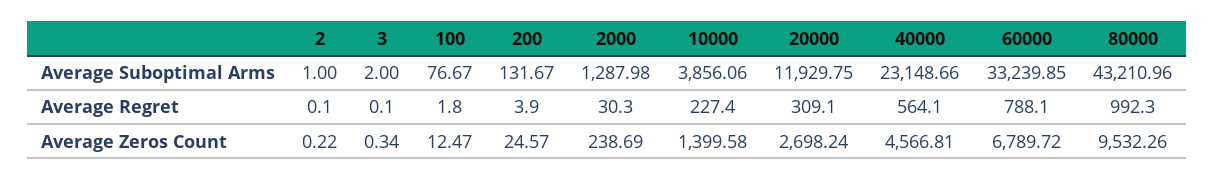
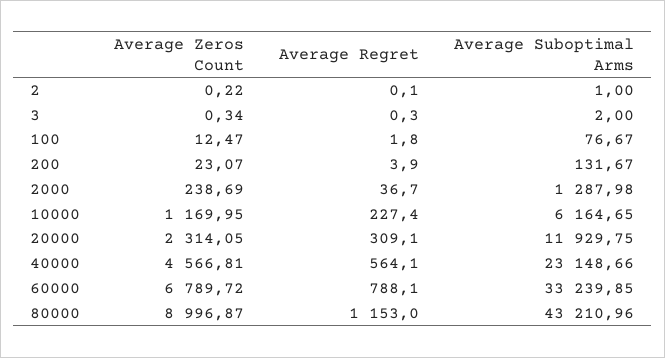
  {
    "2": {
      "Average Suboptimal Arms": 1,
      "Average Regret": 0.1,
      "Average Zeros Count": 0.22
    },
    "3": {
      "Average Suboptimal Arms": 2,
-     "Average Regret": 0.1,
+     "Average Regret": 0.3,
      "Average Zeros Count": 0.34
    },
    "100": {
      "Average Suboptimal Arms": 76.67,
      "Average Regret": 1.8,
      "Average Zeros Count": 12.47
    },
    "200": {
      "Average Suboptimal Arms": 131.67,
      "Average Regret": 3.9,
-     "Average Zeros Count": 24.57
+     "Average Zeros Count": 23.07
    },
    "2000": {
      "Average Suboptimal Arms": 1287.98,
-     "Average Regret": 30.3,
+     "Average Regret": 36.7,
      "Average Zeros Count": 238.69
    },
    "10000": {
-     "Average Suboptimal Arms": 3856.06,
+     "Average Suboptimal Arms": 6164.65,
      "Average Regret": 227.4,
-     "Average Zeros Count": 1399.58
+     "Average Zeros Count": 1169.95
    },
    "20000": {
      "Average Suboptimal Arms": 11929.75,
      "Average Regret": 309.1,
-     "Average Zeros Count": 2698.24
+     "Average Zeros Count": 2314.05
    },
    "40000": {
      "Average Suboptimal Arms": 23148.66,
      "Average Regret": 564.1,
      "Average Zeros Count": 4566.81
    },
    "60000": {
      "Average Suboptimal Arms": 33239.85,
      "Average Regret": 788.1,
      "Average Zeros Count": 6789.72
    },
    "80000": {
      "Average Suboptimal Arms": 43210.96,
-     "Average Regret": 992.3,
+     "Average Regret": 1153,
-     "Average Zeros Count": 9532.26
+     "Average Zeros Count": 8996.87
    }
  }

